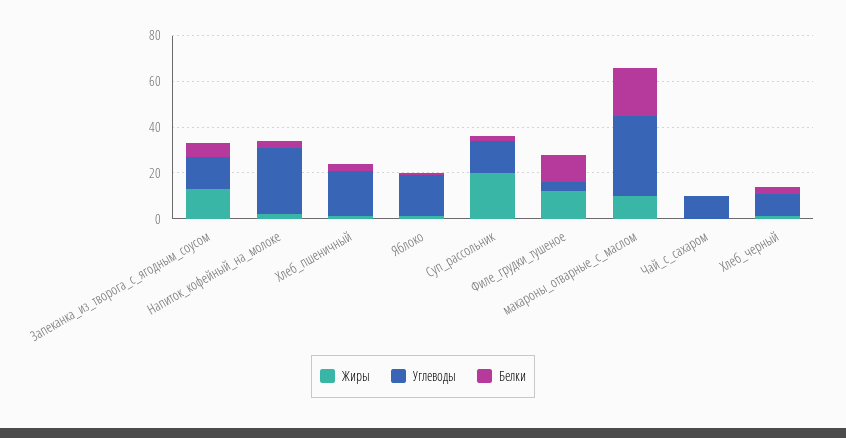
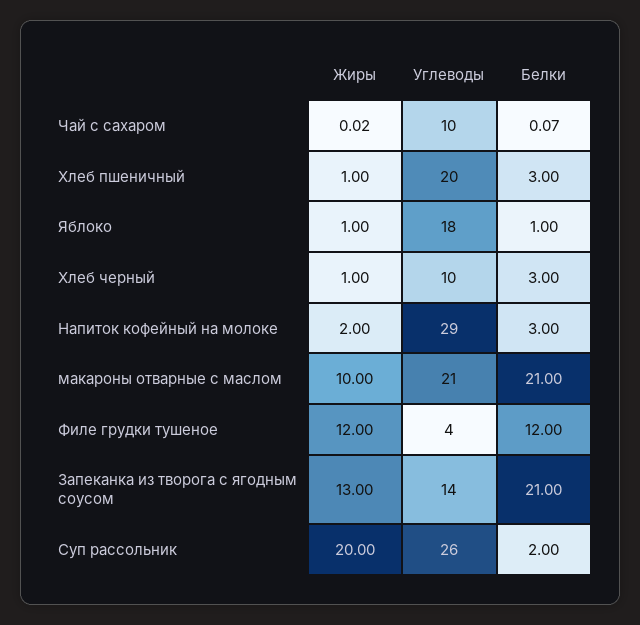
  {
    "Жиры": {
      "Запеканка_из_творога_с_ягодным_соусом": 13,
      "Напиток_кофейный_на_молоке": 2,
      "Хлеб_пшеничный": 1,
      "Яблоко": 1,
      "Суп_рассольник": 20,
      "Филе_грудки_тушеное": 12,
      "макароны_отварные_с_маслом": 10,
      "Чай_с_сахаром": 0.02,
      "Хлеб_черный": 1
    },
    "Углеводы": {
      "Запеканка_из_творога_с_ягодным_соусом": 14,
      "Напиток_кофейный_на_молоке": 29,
      "Хлеб_пшеничный": 20,
      "Яблоко": 18,
-     "Суп_рассольник": 15,
+     "Суп_рассольник": 26,
      "Филе_грудки_тушеное": 4,
-     "макароны_отварные_с_маслом": 35,
+     "макароны_отварные_с_маслом": 21,
      "Чай_с_сахаром": 10,
      "Хлеб_черный": 10
    },
    "Белки": {
-     "Запеканка_из_творога_с_ягодным_соусом": 5,
+     "Запеканка_из_творога_с_ягодным_соусом": 21,
      "Напиток_кофейный_на_молоке": 3,
      "Хлеб_пшеничный": 3,
      "Яблоко": 1,
      "Суп_рассольник": 2,
      "Филе_грудки_тушеное": 12,
      "макароны_отварные_с_маслом": 21,
      "Чай_с_сахаром": 0.07,
      "Хлеб_черный": 3
    }
  }

